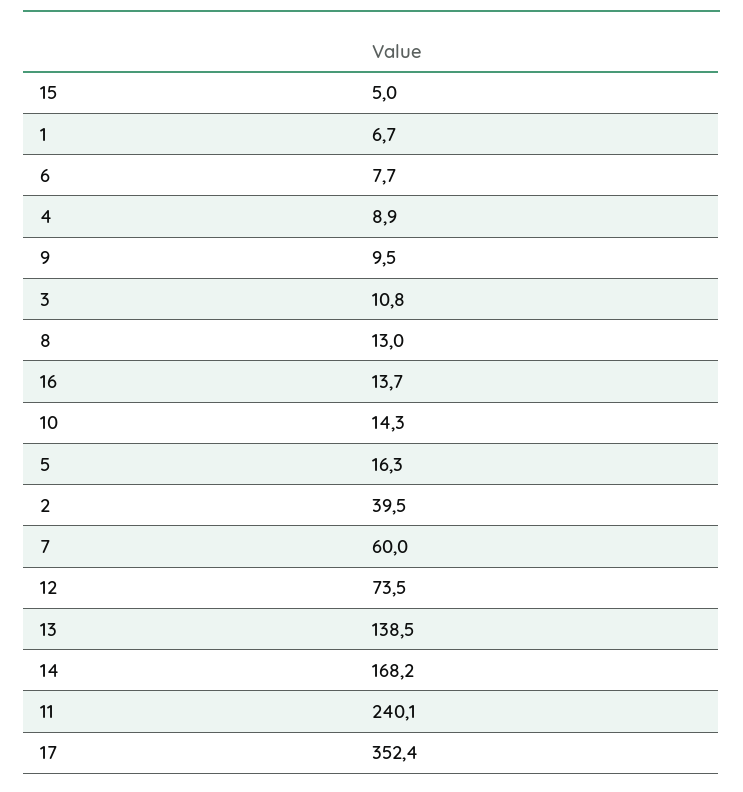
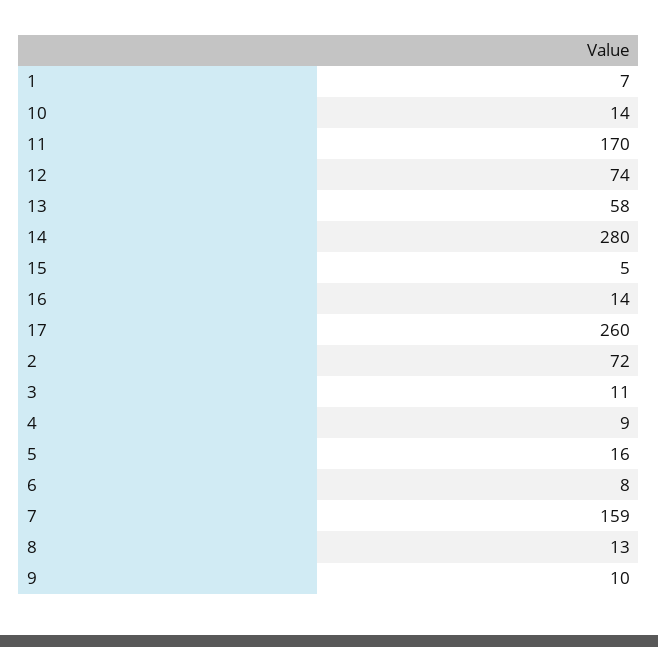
  {
    "15": 5,
    "1": 6.7,
    "6": 7.7,
    "4": 8.9,
    "9": 9.5,
    "3": 10.8,
    "8": 13,
    "16": 13.7,
    "10": 14.3,
    "5": 16.3,
-   "2": 39.5,
+   "2": 72,
-   "7": 60,
+   "7": 159,
    "12": 73.5,
-   "13": 138.5,
+   "13": 58,
-   "14": 168.2,
+   "14": 280,
-   "11": 240.1,
+   "11": 170,
-   "17": 352.4
+   "17": 260
  }

